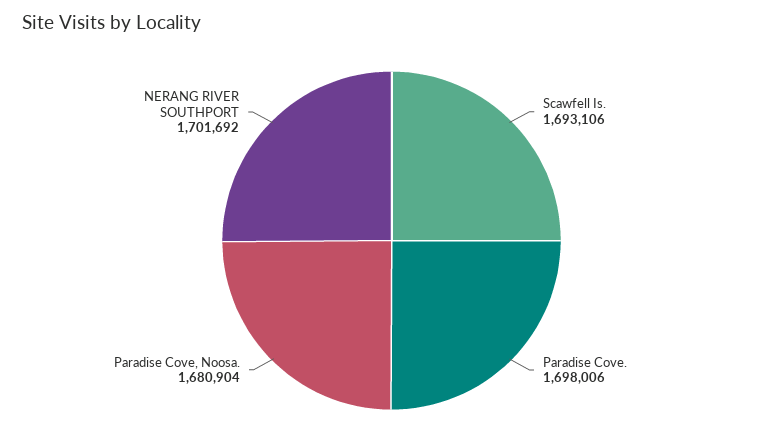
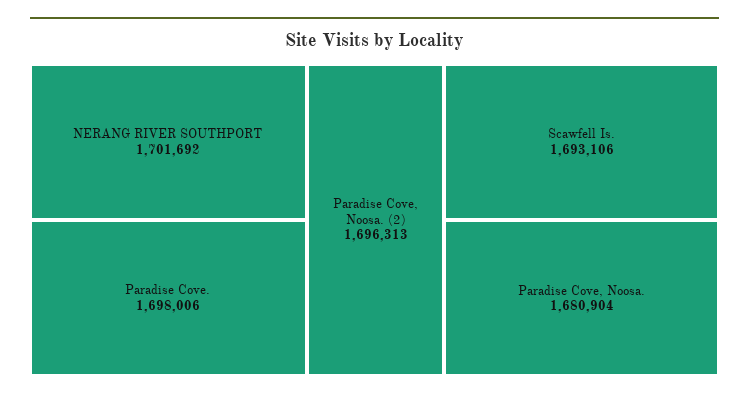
  {
    "Scawfell Is.": 1693106,
    "Paradise Cove.": 1698006,
    "Paradise Cove, Noosa.": 1680904,
-   "NERANG RIVER SOUTHPORT": 1701692
+   "NERANG RIVER SOUTHPORT": 1701692,
+   "Paradise Cove, Noosa. (2)": 1696313
  }

